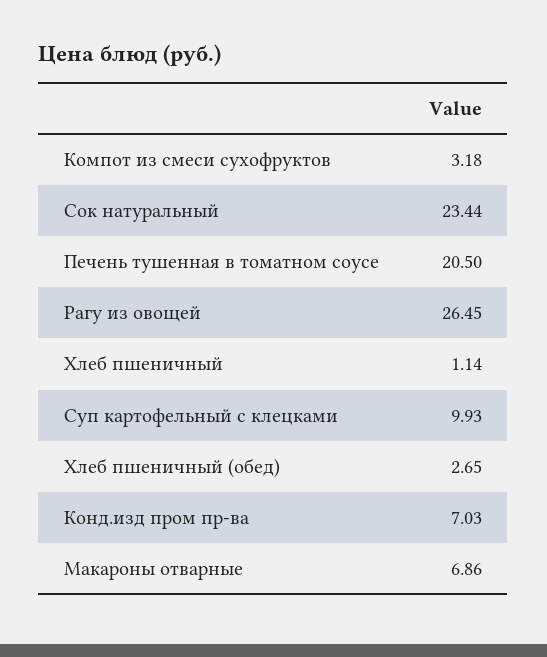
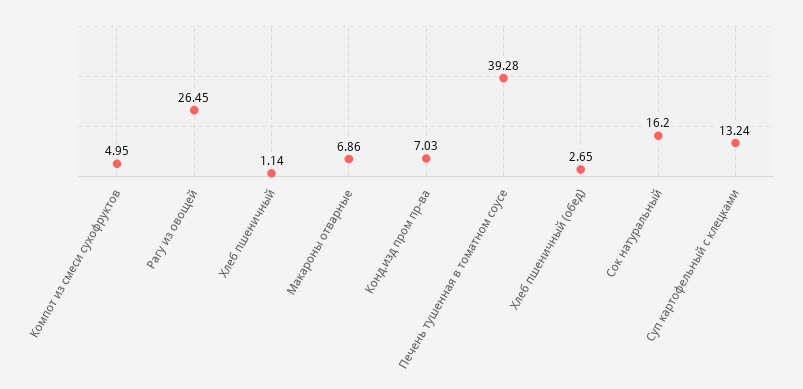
  {
-   "Компот из смеси сухофруктов": 3.18,
+   "Компот из смеси сухофруктов": 4.95,
-   "Сок натуральный": 23.44,
+   "Сок натуральный": 16.2,
-   "Печень тушенная в томатном соусе": 20.5,
+   "Печень тушенная в томатном соусе": 39.28,
    "Рагу из овощей": 26.45,
    "Хлеб пшеничный": 1.14,
-   "Суп картофельный с клецками": 9.93,
+   "Суп картофельный с клецками": 13.24,
    "Хлеб пшеничный (обед)": 2.65,
    "Конд.изд пром пр-ва": 7.03,
    "Макароны отварные": 6.86
  }

